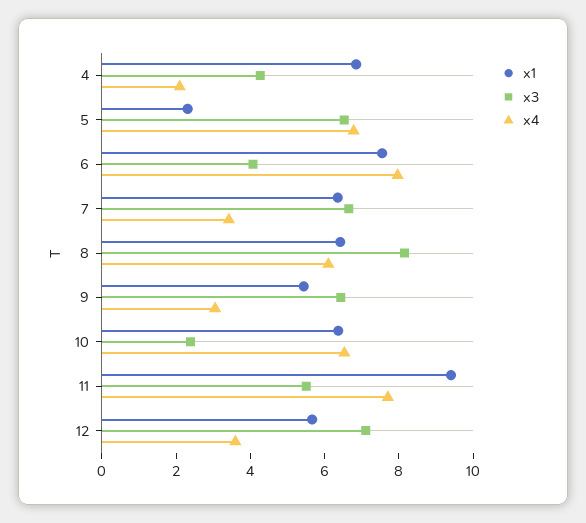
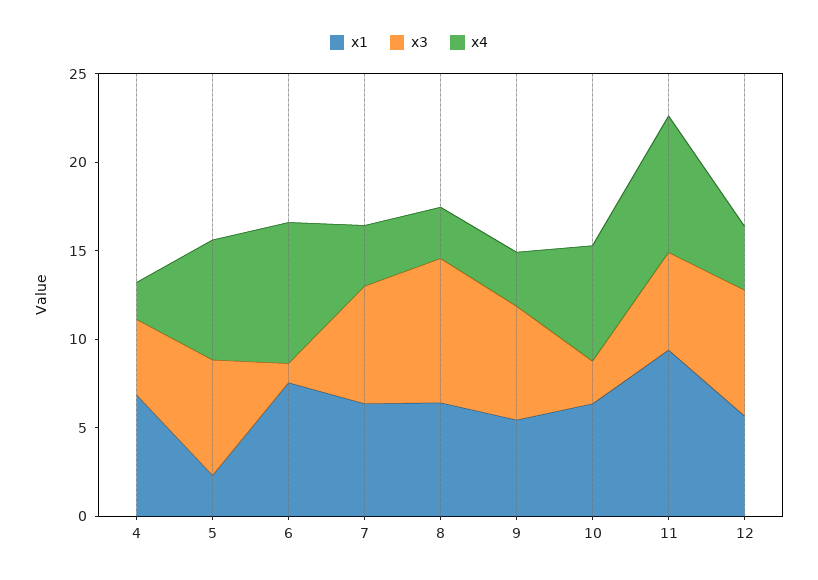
  {
    "x1": {
      "4": 7,
      "5": 2.5,
      "6": 7.5,
      "7": 6.5,
      "8": 6.5,
      "9": 5.5,
      "10": 6.5,
      "11": 9.5,
      "12": 5.5
    },
    "x3": {
      "4": 4.5,
      "5": 6.5,
-     "6": 4,
+     "6": 1,
      "7": 6.5,
      "8": 8,
      "9": 6.5,
      "10": 2.5,
      "11": 5.5,
      "12": 7
    },
    "x4": {
      "4": 2,
      "5": 7,
      "6": 8,
      "7": 3.5,
-     "8": 6,
+     "8": 3,
      "9": 3,
      "10": 6.5,
      "11": 7.5,
      "12": 3.5
    }
  }

